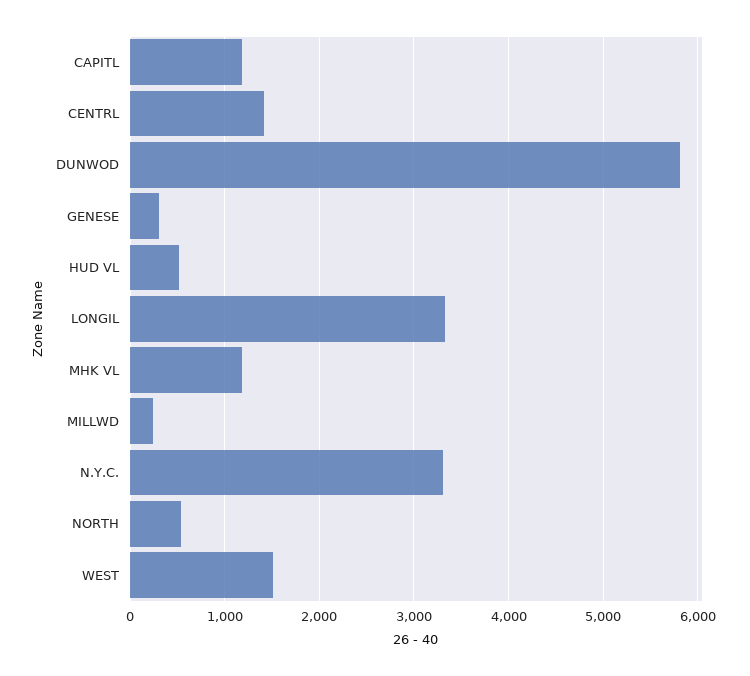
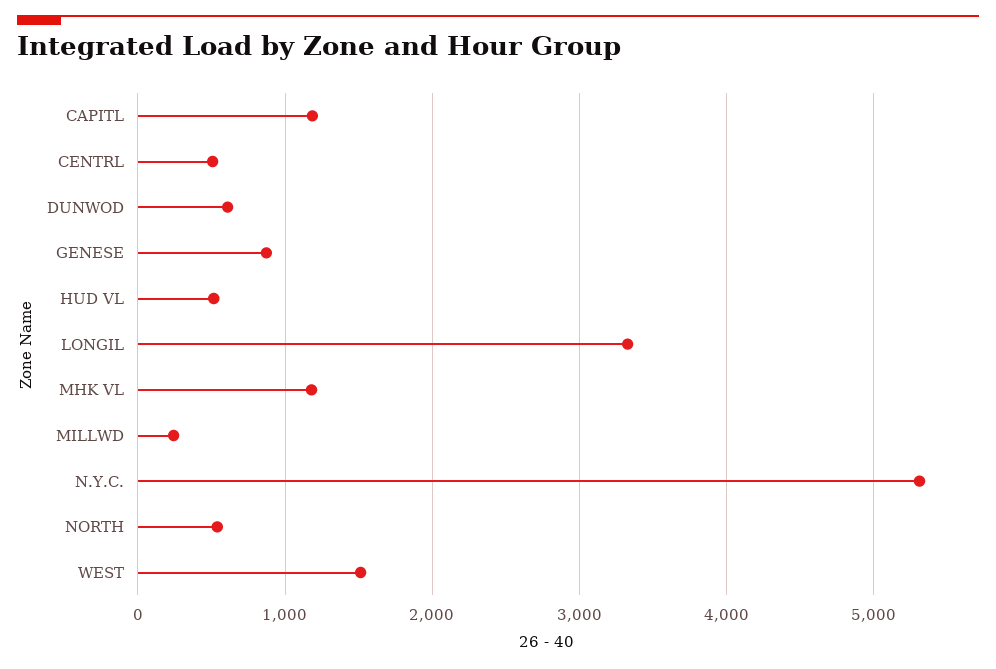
  {
    "CAPITL": 1200,
-   "CENTRL": 1400,
+   "CENTRL": 500,
-   "DUNWOD": 5800,
+   "DUNWOD": 600,
-   "GENESE": 300,
+   "GENESE": 900,
    "HUD VL": 500,
    "LONGIL": 3300,
    "MHK VL": 1200,
    "MILLWD": 200,
-   "N.Y.C.": 3300,
+   "N.Y.C.": 5300,
    "NORTH": 500,
    "WEST": 1500
  }

